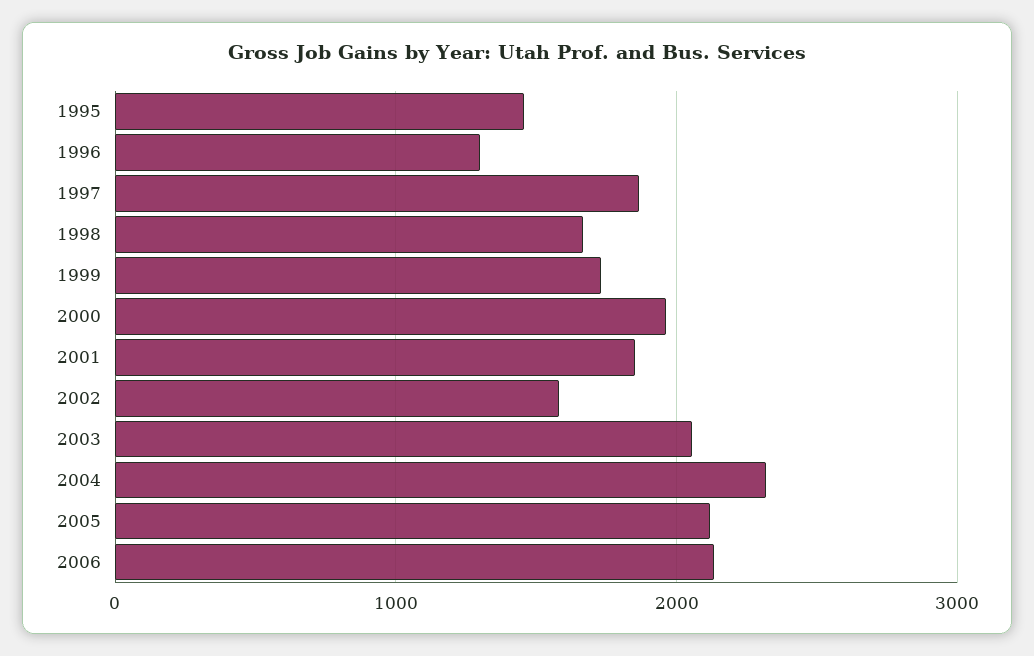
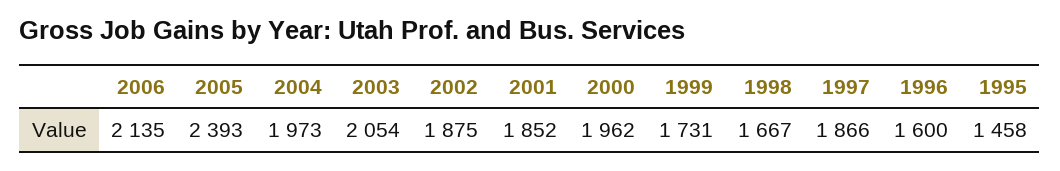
  {
    "1995": 1458,
-   "1996": 1300,
+   "1996": 1600,
    "1997": 1866,
    "1998": 1667,
    "1999": 1731,
    "2000": 1962,
    "2001": 1852,
-   "2002": 1600,
+   "2002": 1875,
    "2003": 2054,
-   "2004": 2300,
+   "2004": 1973,
-   "2005": 2100,
+   "2005": 2393,
    "2006": 2135
  }

